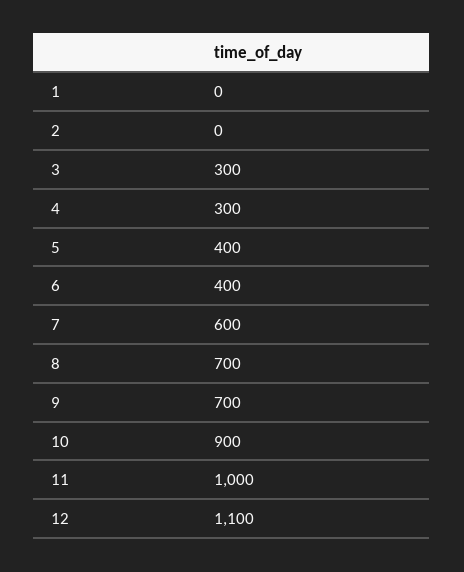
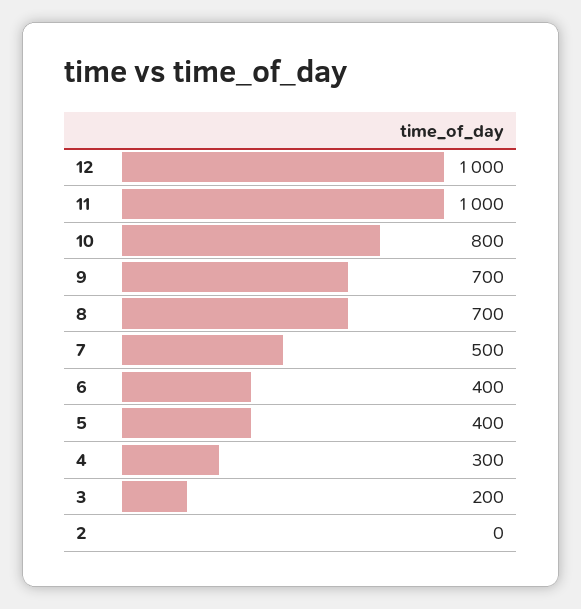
  {
-   "1": 0,
    "2": 0,
-   "3": 300,
+   "3": 200,
    "4": 300,
    "5": 400,
    "6": 400,
-   "7": 600,
+   "7": 500,
    "8": 700,
    "9": 700,
-   "10": 900,
+   "10": 800,
    "11": 1000,
-   "12": 1100
+   "12": 1000
  }

